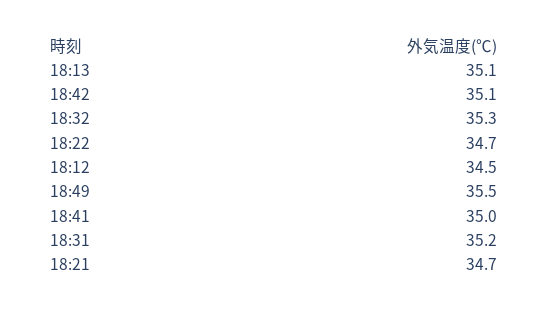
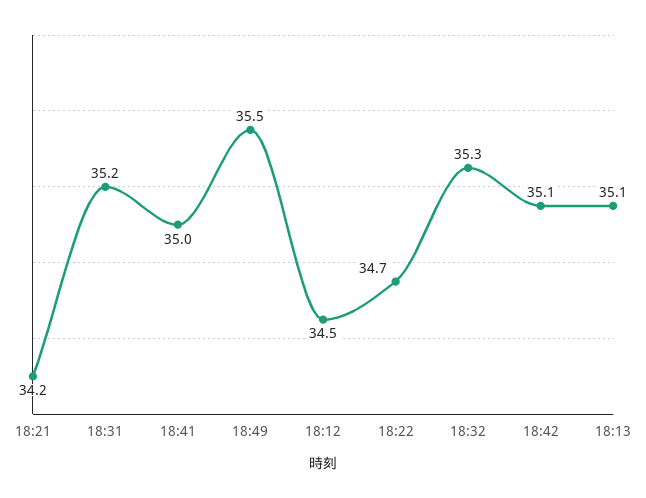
  {
    "18:13": 35.1,
    "18:42": 35.1,
    "18:32": 35.3,
    "18:22": 34.7,
    "18:12": 34.5,
    "18:49": 35.5,
    "18:41": 35,
    "18:31": 35.2,
-   "18:21": 34.7
+   "18:21": 34.2
  }

